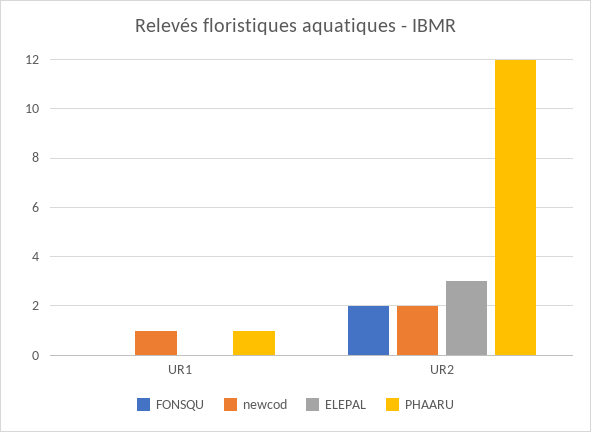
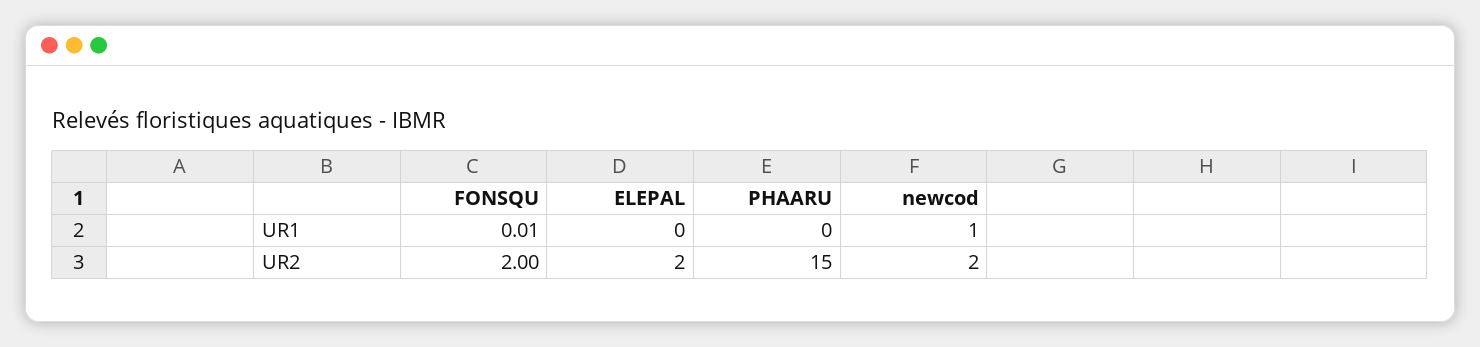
  {
    "FONSQU": {
      "UR1": 0.01,
      "UR2": 2
    },
    "newcod": {
      "UR1": 1,
      "UR2": 2
    },
    "ELEPAL": {
      "UR1": 0,
-     "UR2": 3
+     "UR2": 2
    },
    "PHAARU": {
-     "UR1": 1,
+     "UR1": 0,
-     "UR2": 12
+     "UR2": 15
    }
  }

